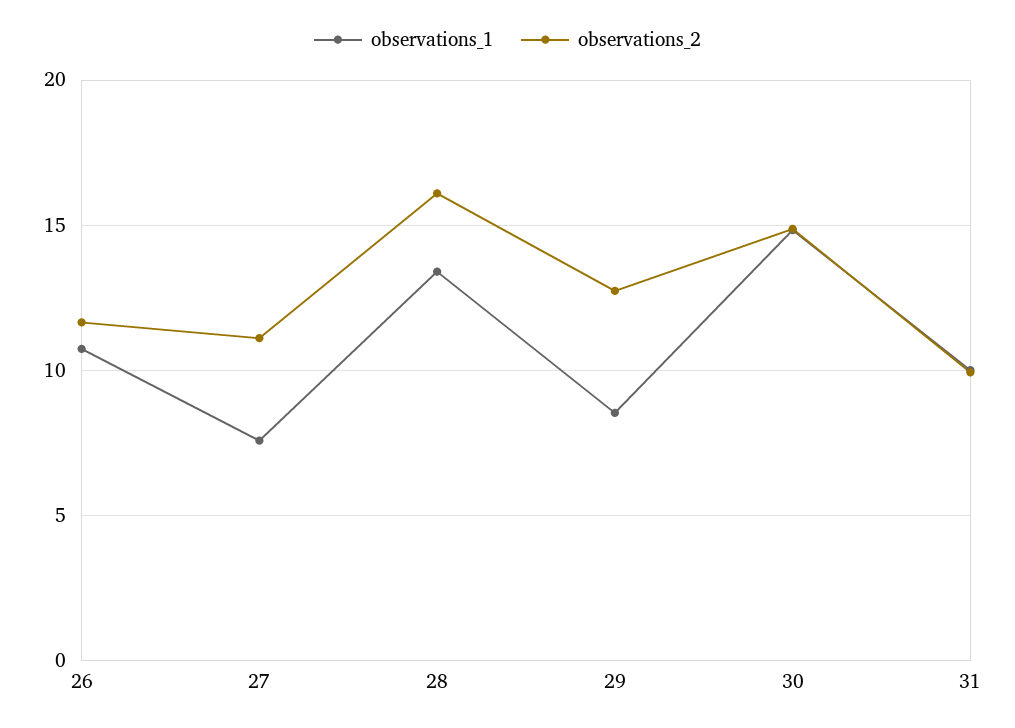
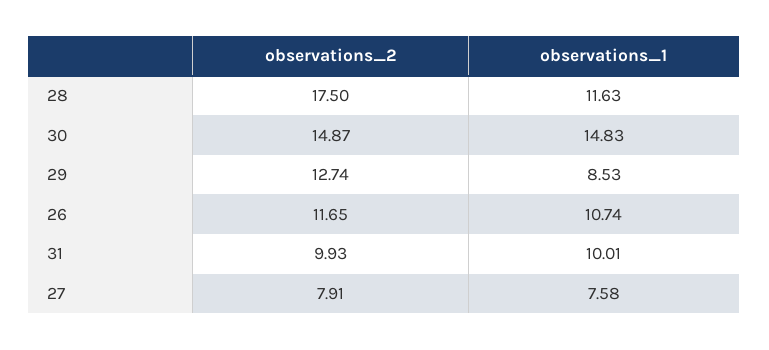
  {
    "observations_1": {
      "26": 10.74,
      "27": 7.58,
-     "28": 13.5,
+     "28": 11.63,
      "29": 8.53,
      "30": 14.83,
      "31": 10.01
    },
    "observations_2": {
      "26": 11.65,
-     "27": 11,
+     "27": 7.91,
-     "28": 16,
+     "28": 17.5,
      "29": 12.74,
      "30": 14.87,
      "31": 9.93
    }
  }

